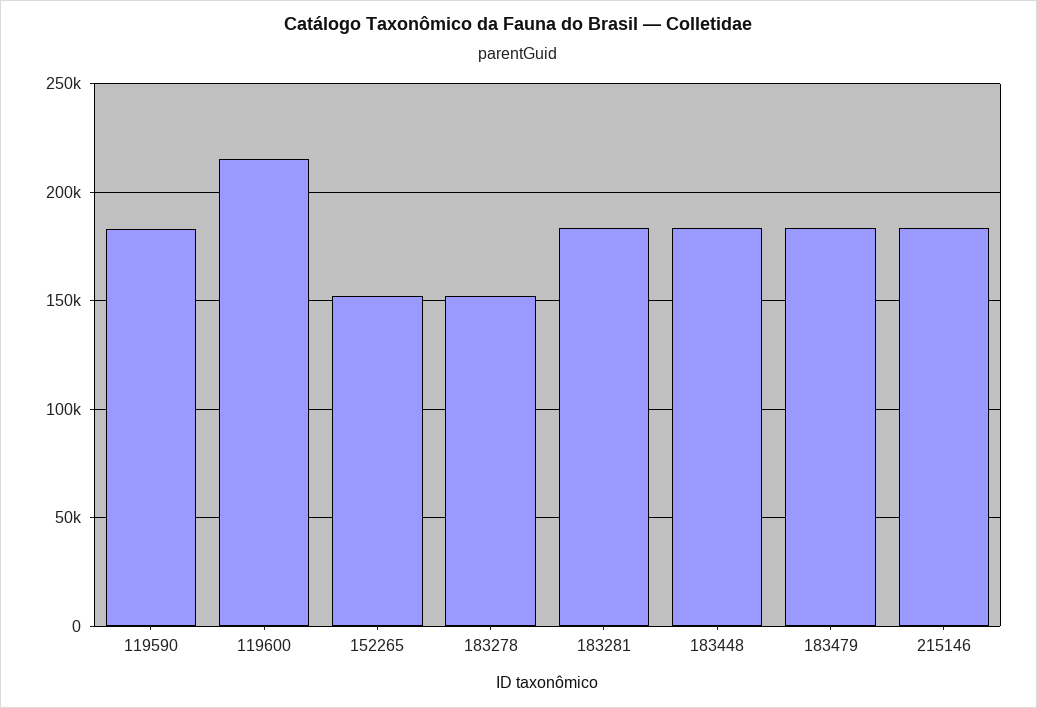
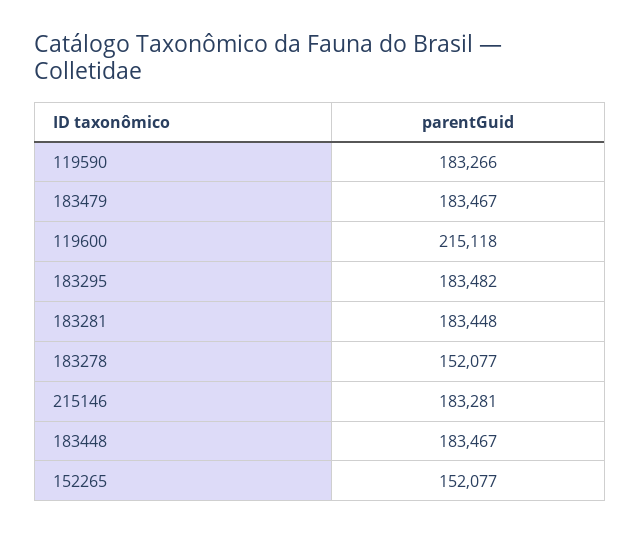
  {
    "119590": 183266,
    "119600": 215118,
    "152265": 152077,
    "183278": 152077,
    "183281": 183448,
    "183448": 183467,
    "183479": 183467,
-   "215146": 183281
+   "215146": 183281,
+   "183295": 183482
  }

